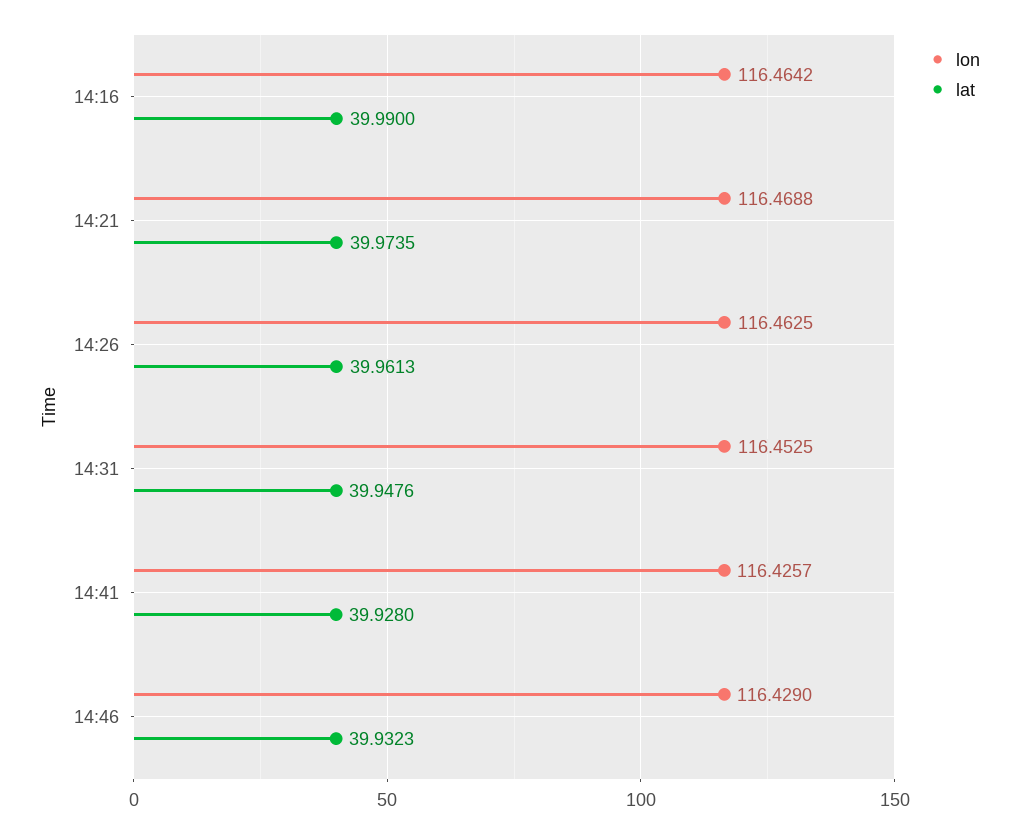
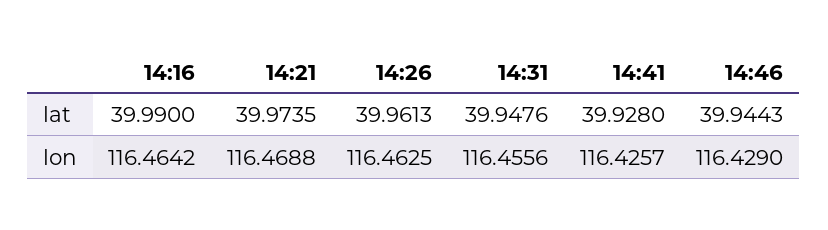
  {
    "lon": {
      "14:16": 116.4642,
      "14:21": 116.4688,
      "14:26": 116.4625,
-     "14:31": 116.4525,
+     "14:31": 116.4556,
      "14:41": 116.4257,
      "14:46": 116.429
    },
    "lat": {
      "14:16": 39.99,
      "14:21": 39.9735,
      "14:26": 39.9613,
      "14:31": 39.9476,
      "14:41": 39.928,
-     "14:46": 39.9323
+     "14:46": 39.9443
    }
  }

